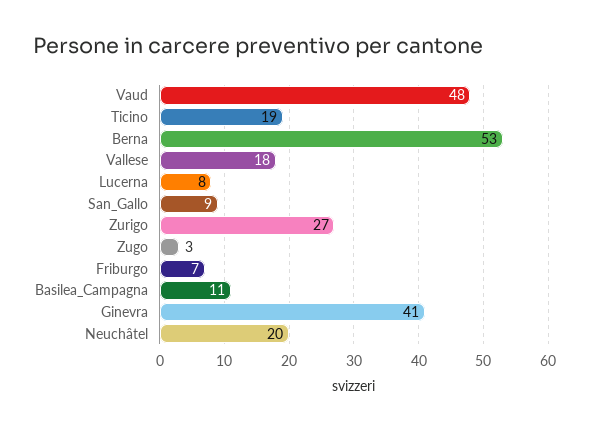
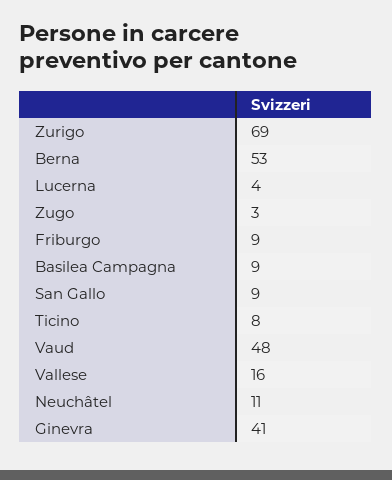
  {
    "Vaud": 48,
-   "Ticino": 19,
+   "Ticino": 8,
    "Berna": 53,
-   "Vallese": 18,
+   "Vallese": 16,
-   "Lucerna": 8,
+   "Lucerna": 4,
    "San_Gallo": 9,
-   "Zurigo": 27,
+   "Zurigo": 69,
    "Zugo": 3,
-   "Friburgo": 7,
+   "Friburgo": 9,
-   "Basilea_Campagna": 11,
+   "Basilea_Campagna": 9,
    "Ginevra": 41,
-   "Neuchâtel": 20
+   "Neuchâtel": 11
  }

